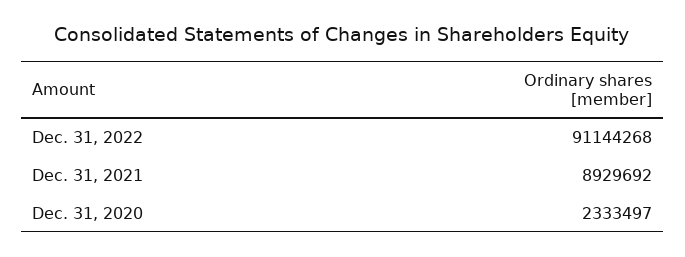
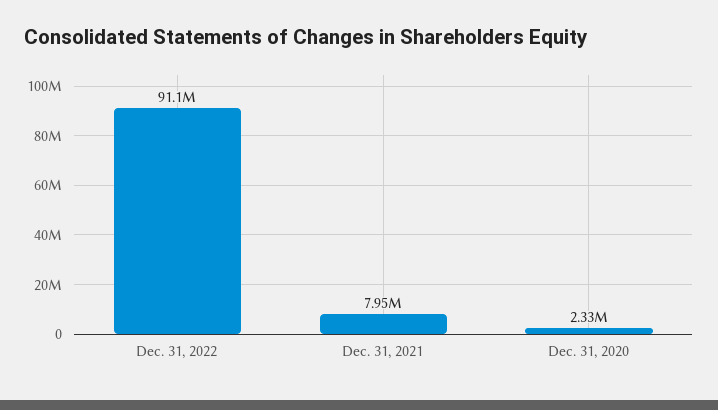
  {
    "Dec. 31, 2022": 91144268,
-   "Dec. 31, 2021": 8929692,
+   "Dec. 31, 2021": 7950000,
    "Dec. 31, 2020": 2333497
  }

